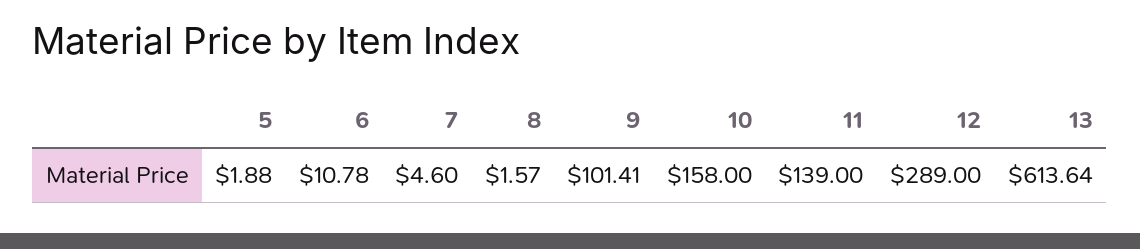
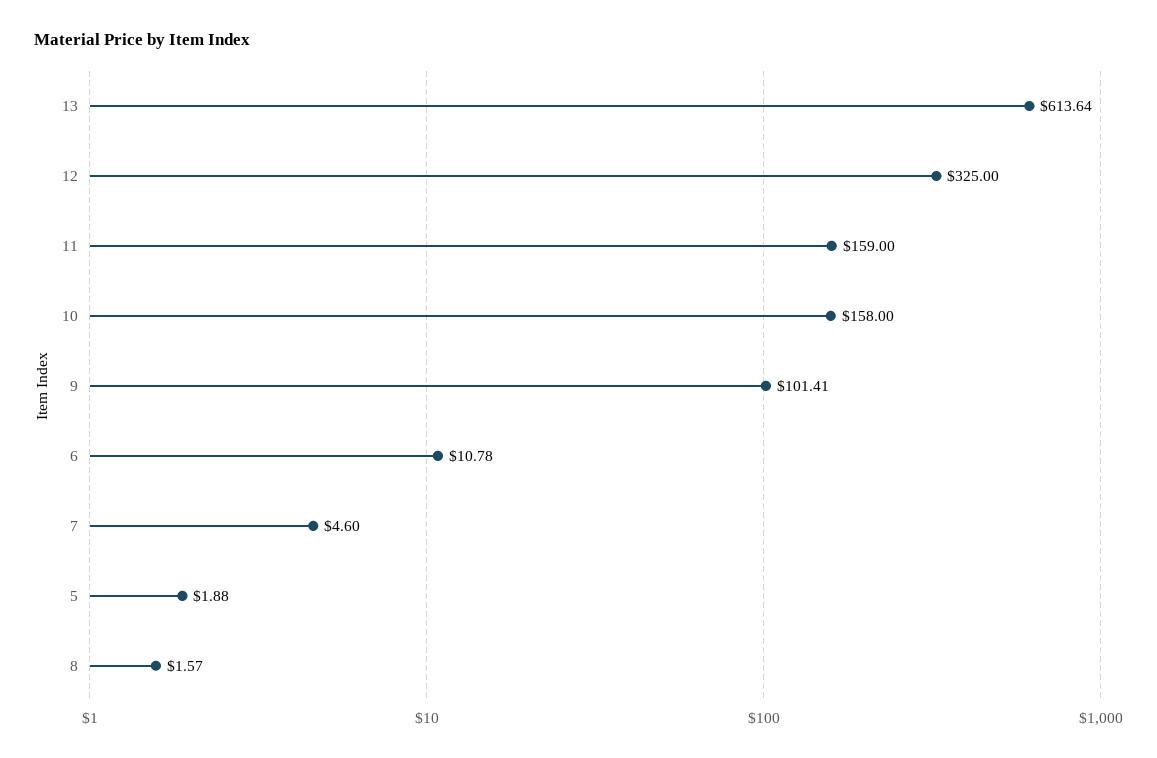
  {
    "5": 1.88,
    "6": 10.78,
    "7": 4.6,
    "8": 1.57,
    "9": 101.41,
    "10": 158,
-   "11": 139,
+   "11": 159,
-   "12": 289,
+   "12": 325,
    "13": 613.64
  }

